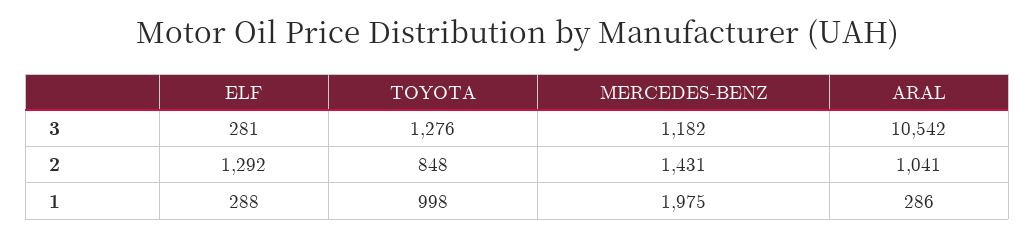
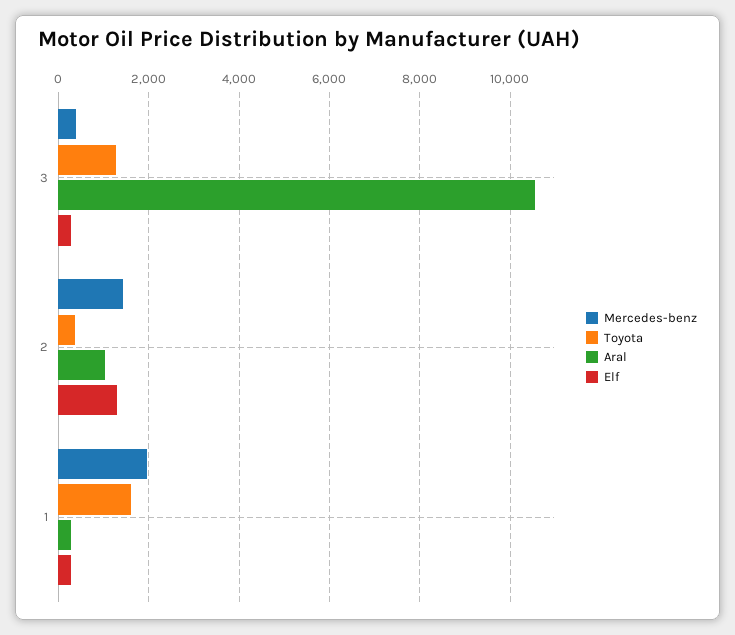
  {
    "ELF": {
      "3": 281,
      "2": 1292,
      "1": 288
    },
    "TOYOTA": {
      "3": 1276,
-     "2": 848,
+     "2": 400,
-     "1": 998
+     "1": 1600
    },
    "MERCEDES-BENZ": {
-     "3": 1182,
+     "3": 400,
      "2": 1431,
      "1": 1975
    },
    "ARAL": {
      "3": 10542,
      "2": 1041,
      "1": 286
    }
  }

